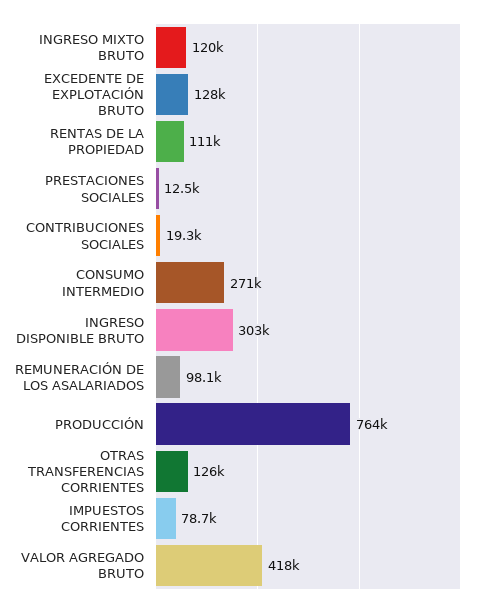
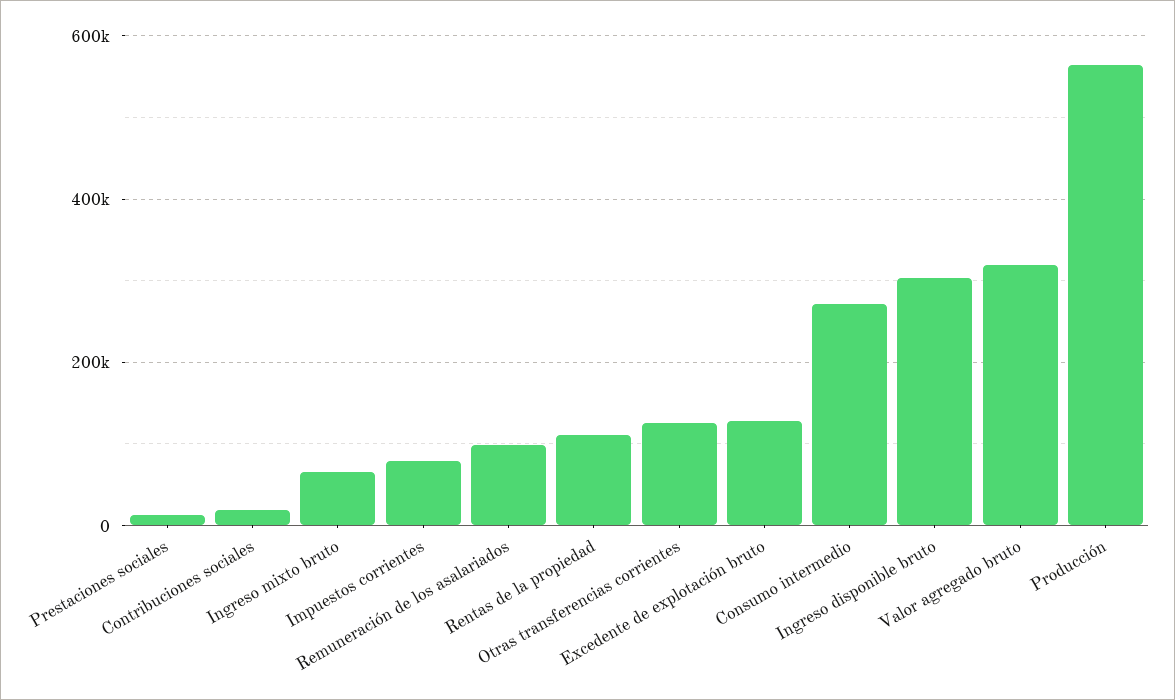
  {
-   "INGRESO MIXTO BRUTO": 120000,
+   "INGRESO MIXTO BRUTO": 60000,
    "EXCEDENTE DE EXPLOTACIÓN BRUTO": 128000,
    "RENTAS DE LA PROPIEDAD": 111000,
    "PRESTACIONES SOCIALES": 12500,
    "CONTRIBUCIONES SOCIALES": 19300,
    "CONSUMO INTERMEDIO": 271000,
    "INGRESO DISPONIBLE BRUTO": 303000,
    "REMUNERACIÓN DE LOS ASALARIADOS": 98100,
-   "PRODUCCIÓN": 764000,
+   "PRODUCCIÓN": 560000,
    "OTRAS TRANSFERENCIAS CORRIENTES": 126000,
    "IMPUESTOS CORRIENTES": 78700,
-   "VALOR AGREGADO BRUTO": 418000
+   "VALOR AGREGADO BRUTO": 320000
  }

